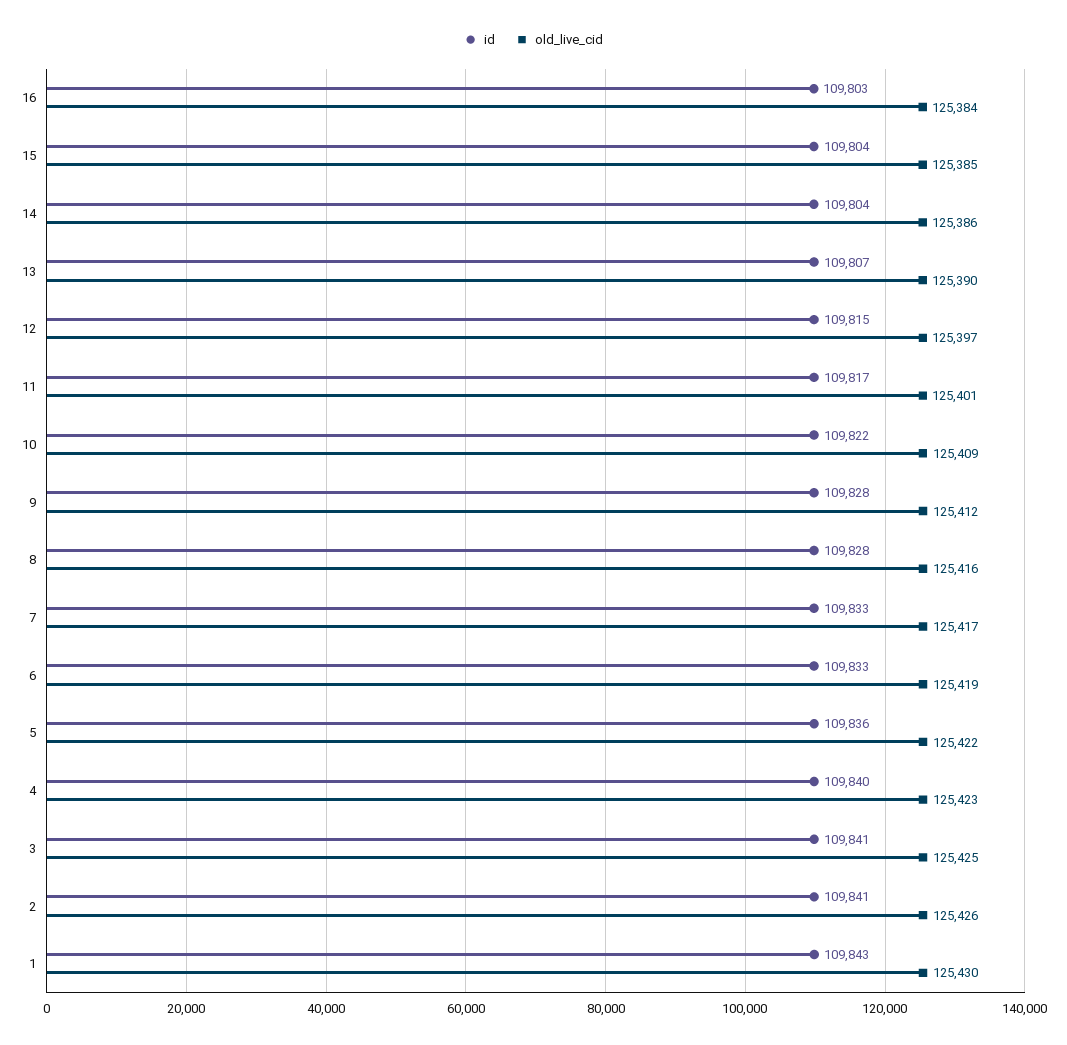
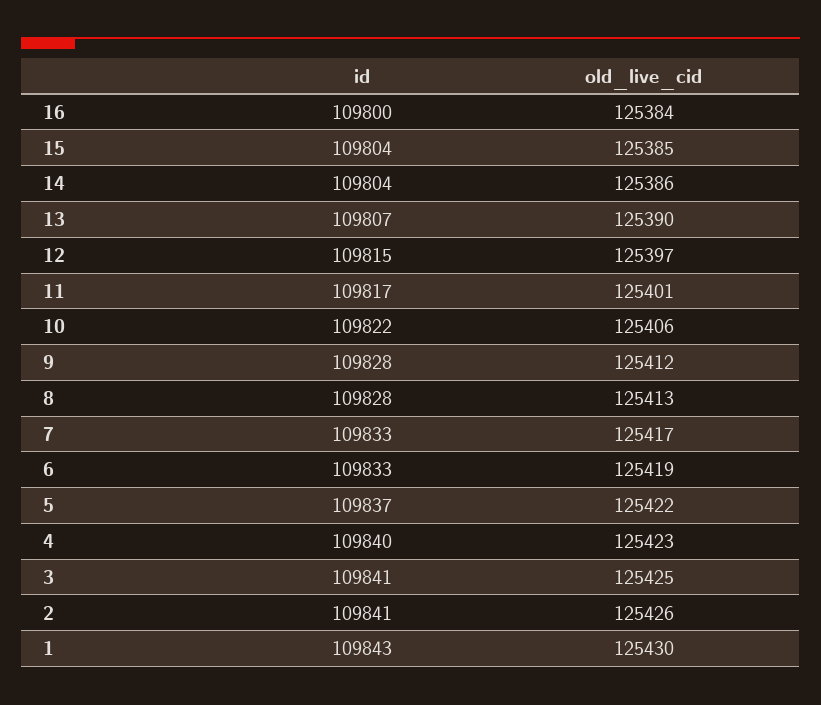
  {
    "id": {
-     "16": 109803,
+     "16": 109800,
      "15": 109804,
      "14": 109804,
      "13": 109807,
      "12": 109815,
      "11": 109817,
      "10": 109822,
      "9": 109828,
      "8": 109828,
      "7": 109833,
      "6": 109833,
-     "5": 109836,
+     "5": 109837,
      "4": 109840,
      "3": 109841,
      "2": 109841,
      "1": 109843
    },
    "old_live_cid": {
      "16": 125384,
      "15": 125385,
      "14": 125386,
      "13": 125390,
      "12": 125397,
      "11": 125401,
-     "10": 125409,
+     "10": 125406,
      "9": 125412,
-     "8": 125416,
+     "8": 125413,
      "7": 125417,
      "6": 125419,
      "5": 125422,
      "4": 125423,
      "3": 125425,
      "2": 125426,
      "1": 125430
    }
  }

